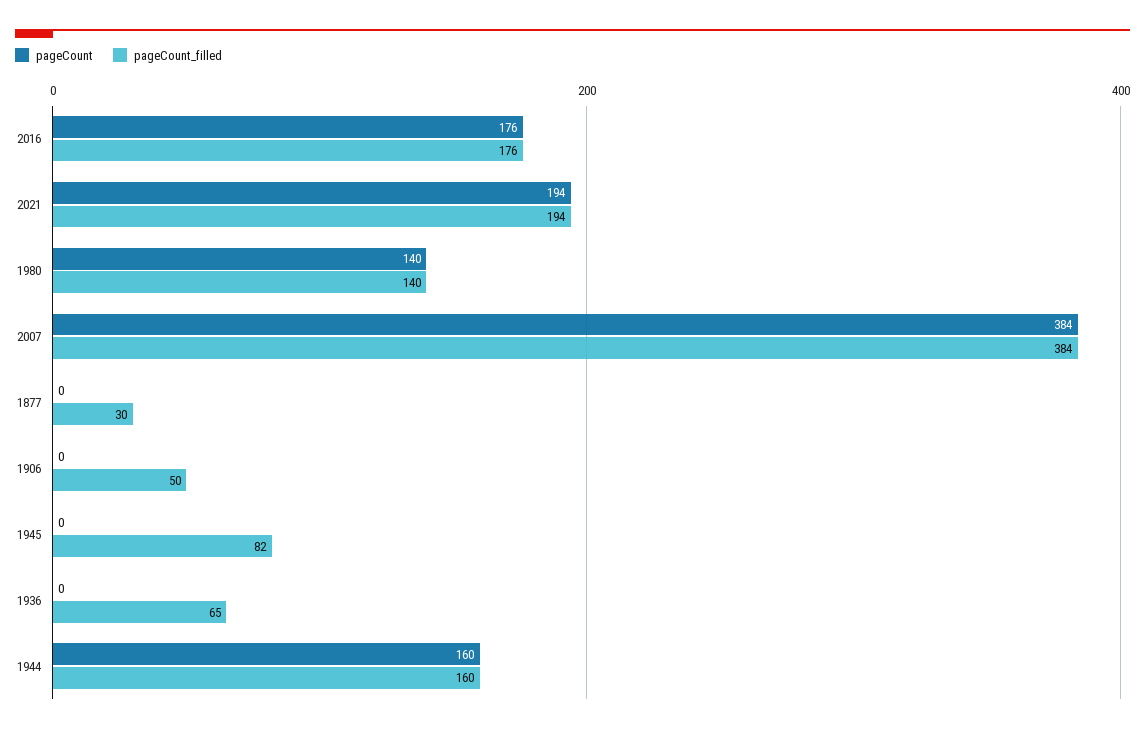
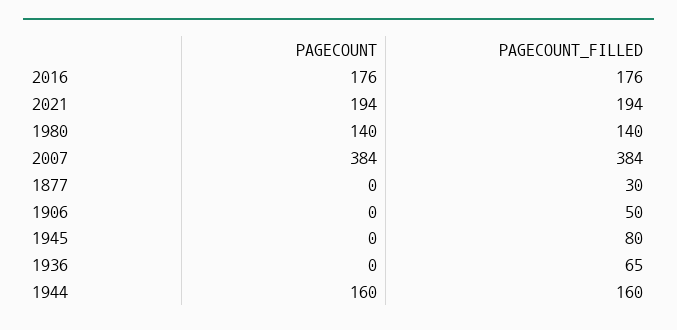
  {
    "pageCount": {
      "2016": 176,
      "2021": 194,
      "1980": 140,
      "2007": 384,
      "1877": 0,
      "1906": 0,
      "1945": 0,
      "1936": 0,
      "1944": 160
    },
    "pageCount_filled": {
      "2016": 176,
      "2021": 194,
      "1980": 140,
      "2007": 384,
      "1877": 30,
      "1906": 50,
-     "1945": 82,
+     "1945": 80,
      "1936": 65,
      "1944": 160
    }
  }

